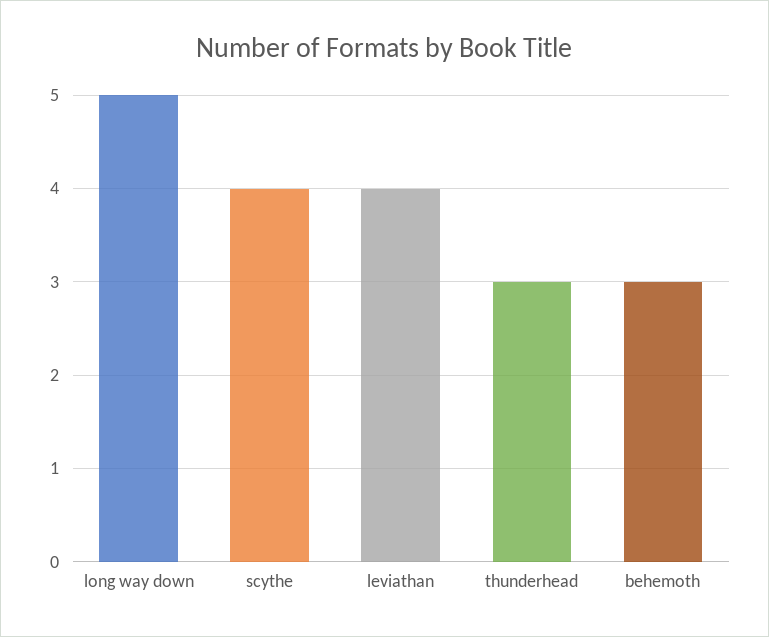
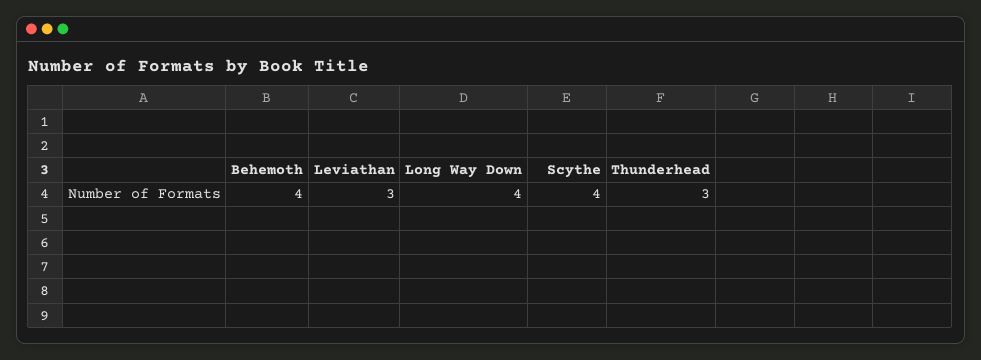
  {
-   "long way down": 5,
+   "long way down": 4,
    "scythe": 4,
-   "leviathan": 4,
+   "leviathan": 3,
    "thunderhead": 3,
-   "behemoth": 3
+   "behemoth": 4
  }

